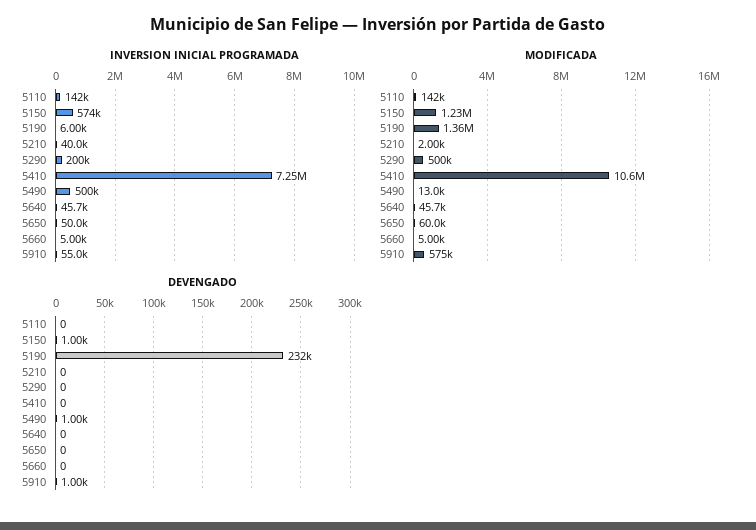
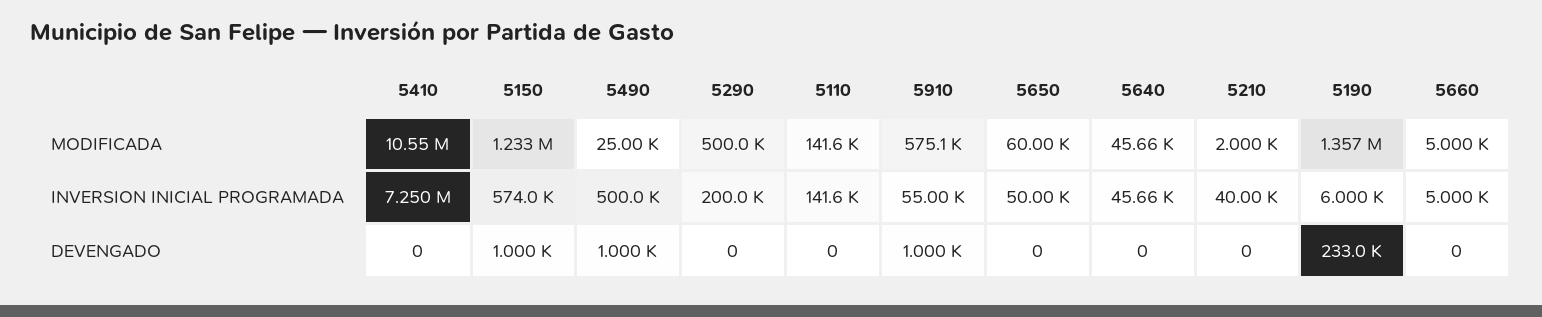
  {
    "INVERSION INICIAL PROGRAMADA": {
      "5110": 141600,
      "5150": 574000,
      "5190": 6000,
      "5210": 40000,
      "5290": 200000,
      "5410": 7250000,
      "5490": 500000,
      "5640": 45660,
      "5650": 50000,
      "5660": 5000,
      "5910": 55000
    },
    "MODIFICADA": {
      "5110": 141600,
      "5150": 1233000,
      "5190": 1357000,
      "5210": 2000,
      "5290": 500000,
      "5410": 10550000,
-     "5490": 13000,
+     "5490": 25000,
      "5640": 45660,
      "5650": 60000,
      "5660": 5000,
      "5910": 575100
    },
    "DEVENGADO": {
      "5110": 0,
      "5150": 1000,
-     "5190": 232000,
+     "5190": 233000,
      "5210": 0,
      "5290": 0,
      "5410": 0,
      "5490": 1000,
      "5640": 0,
      "5650": 0,
      "5660": 0,
      "5910": 1000
    }
  }

